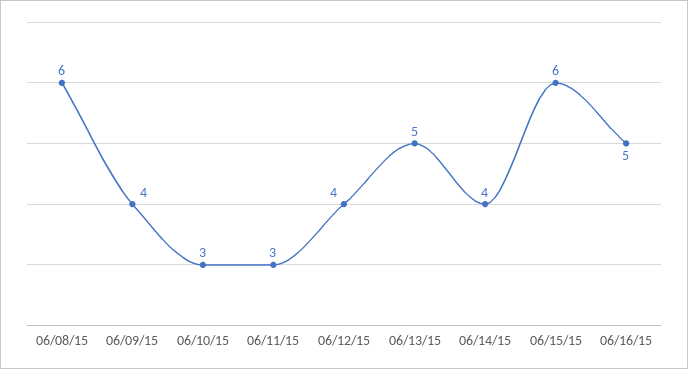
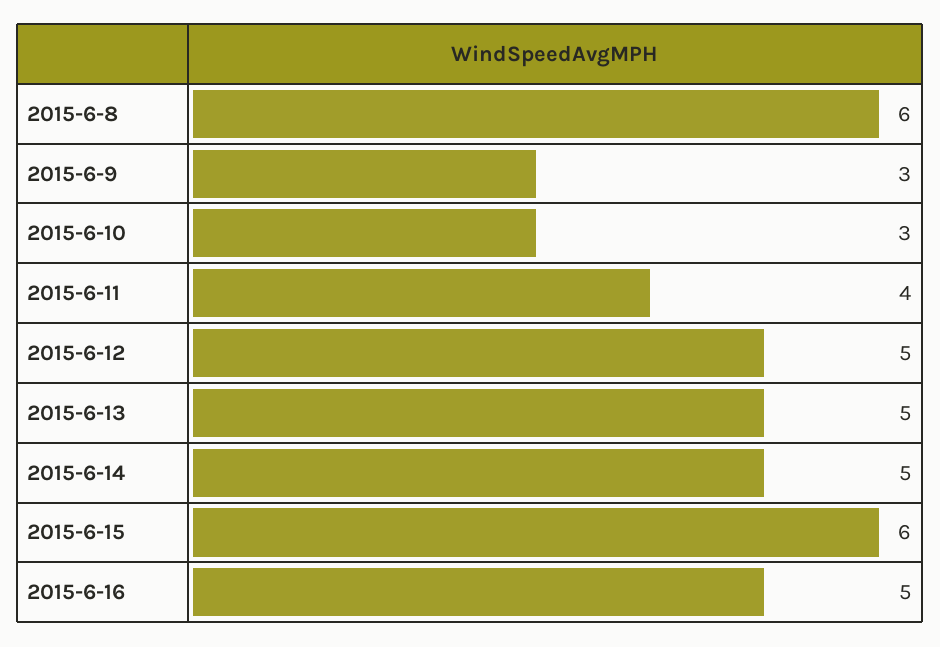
  {
    "06/08/15": 6,
-   "06/09/15": 4,
+   "06/09/15": 3,
    "06/10/15": 3,
-   "06/11/15": 3,
+   "06/11/15": 4,
-   "06/12/15": 4,
+   "06/12/15": 5,
    "06/13/15": 5,
-   "06/14/15": 4,
+   "06/14/15": 5,
    "06/15/15": 6,
    "06/16/15": 5
  }

